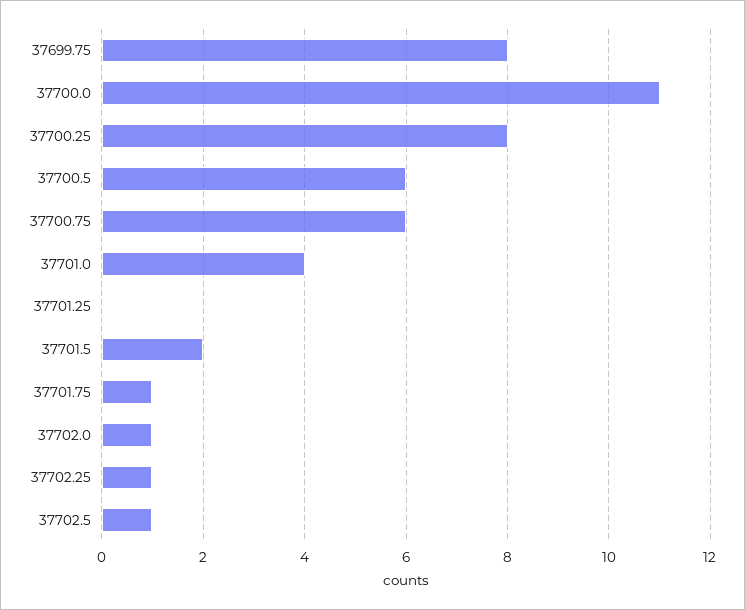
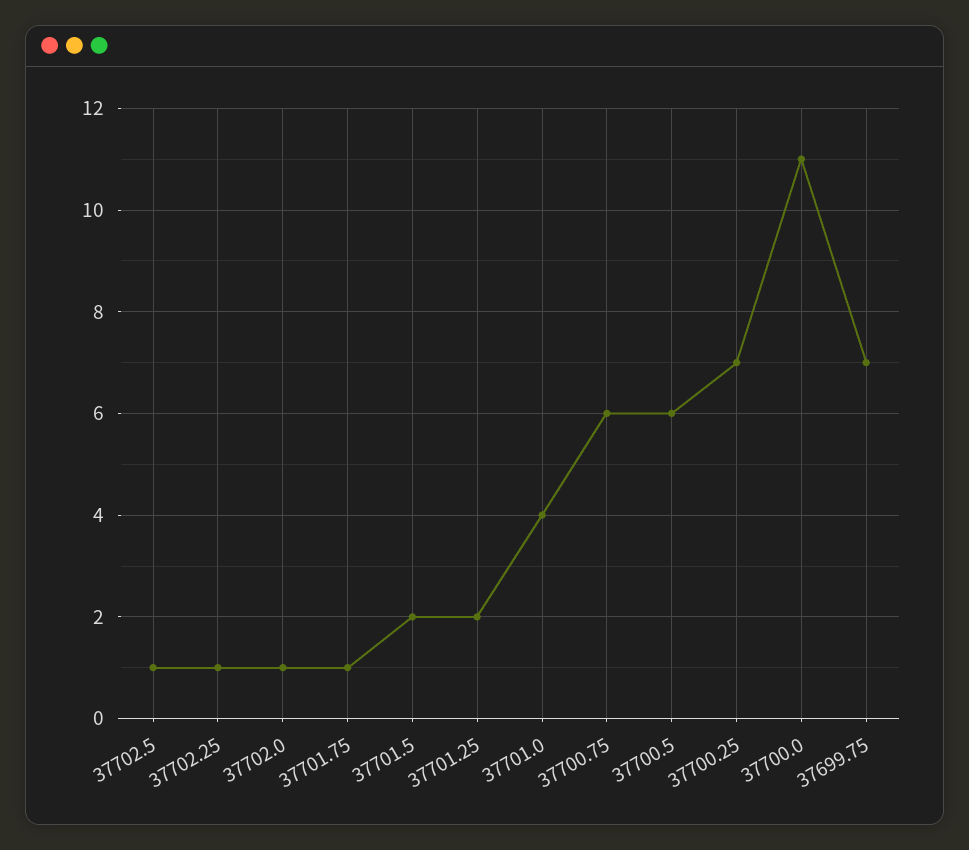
  {
-   "37699.75": 8,
+   "37699.75": 7,
    "37700.0": 11,
-   "37700.25": 8,
+   "37700.25": 7,
    "37700.5": 6,
    "37700.75": 6,
    "37701.0": 4,
-   "37701.25": 0,
+   "37701.25": 2,
    "37701.5": 2,
    "37701.75": 1,
    "37702.0": 1,
    "37702.25": 1,
    "37702.5": 1
  }

